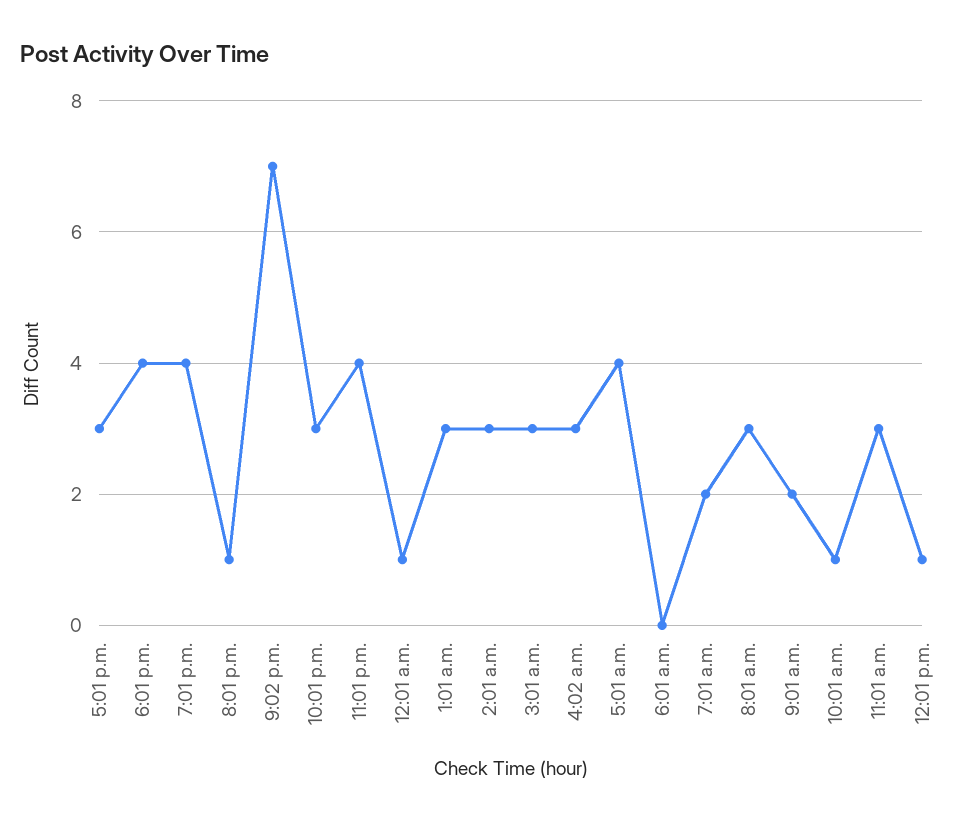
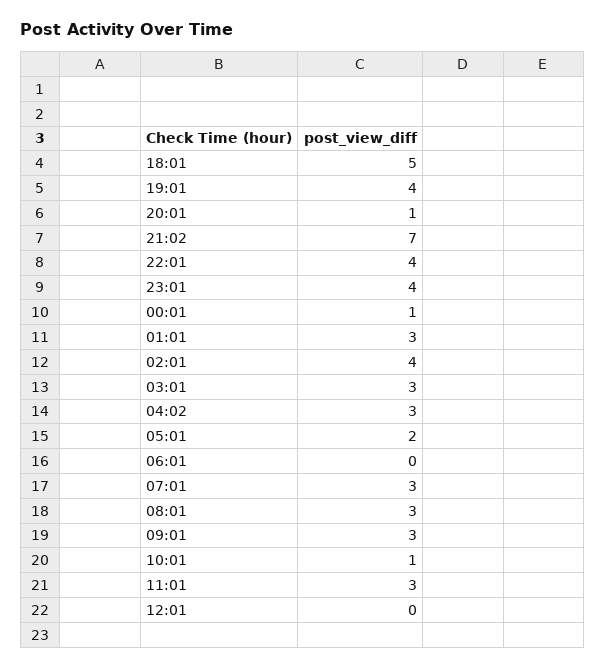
  {
-   "5:01 p.m.": 3,
-   "6:01 p.m.": 4,
+   "6:01 p.m.": 5,
    "7:01 p.m.": 4,
    "8:01 p.m.": 1,
    "9:02 p.m.": 7,
-   "10:01 p.m.": 3,
+   "10:01 p.m.": 4,
    "11:01 p.m.": 4,
    "12:01 a.m.": 1,
    "1:01 a.m.": 3,
-   "2:01 a.m.": 3,
+   "2:01 a.m.": 4,
    "3:01 a.m.": 3,
    "4:02 a.m.": 3,
-   "5:01 a.m.": 4,
+   "5:01 a.m.": 2,
    "6:01 a.m.": 0,
-   "7:01 a.m.": 2,
+   "7:01 a.m.": 3,
    "8:01 a.m.": 3,
-   "9:01 a.m.": 2,
+   "9:01 a.m.": 3,
    "10:01 a.m.": 1,
    "11:01 a.m.": 3,
-   "12:01 p.m.": 1
+   "12:01 p.m.": 0
  }

